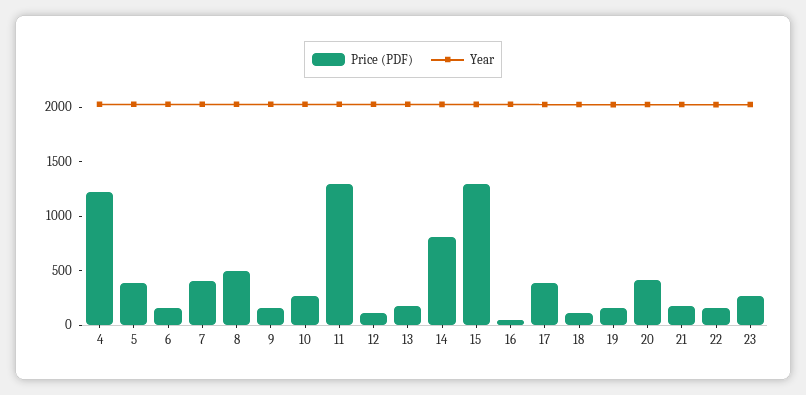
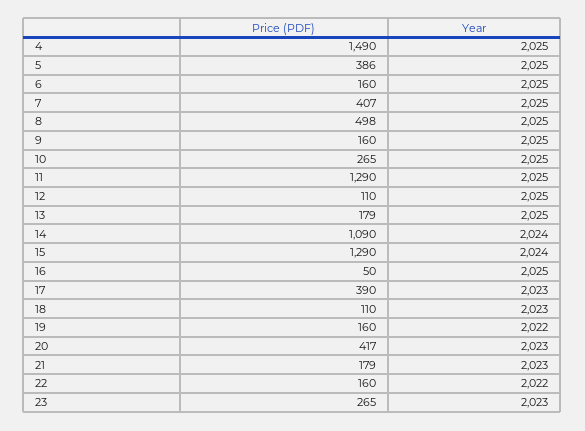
  {
    "Price (PDF)": {
-     "4": 1200,
+     "4": 1490,
      "5": 386,
      "6": 160,
      "7": 407,
      "8": 498,
      "9": 160,
      "10": 265,
      "11": 1290,
      "12": 110,
      "13": 179,
-     "14": 800,
+     "14": 1090,
      "15": 1290,
      "16": 50,
      "17": 390,
      "18": 110,
      "19": 160,
      "20": 417,
      "21": 179,
      "22": 160,
      "23": 265
    },
    "Year": {
      "4": 2025,
      "5": 2025,
      "6": 2025,
      "7": 2025,
      "8": 2025,
      "9": 2025,
      "10": 2025,
      "11": 2025,
      "12": 2025,
      "13": 2025,
      "14": 2024,
      "15": 2024,
      "16": 2025,
      "17": 2023,
      "18": 2023,
      "19": 2022,
      "20": 2023,
      "21": 2023,
      "22": 2022,
      "23": 2023
    }
  }

